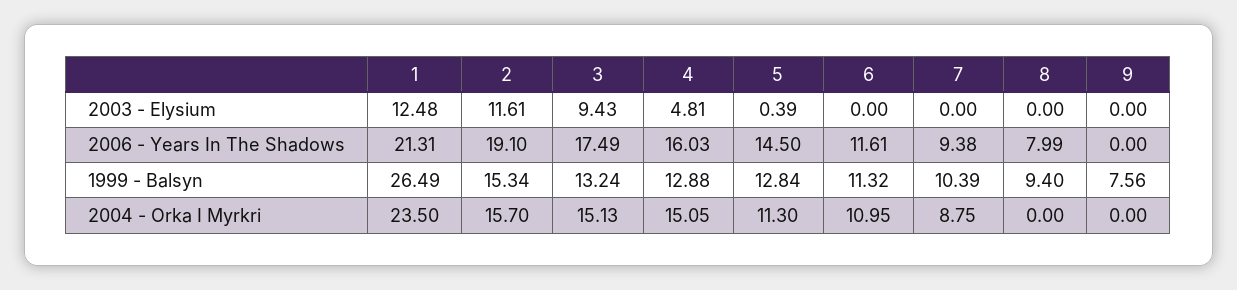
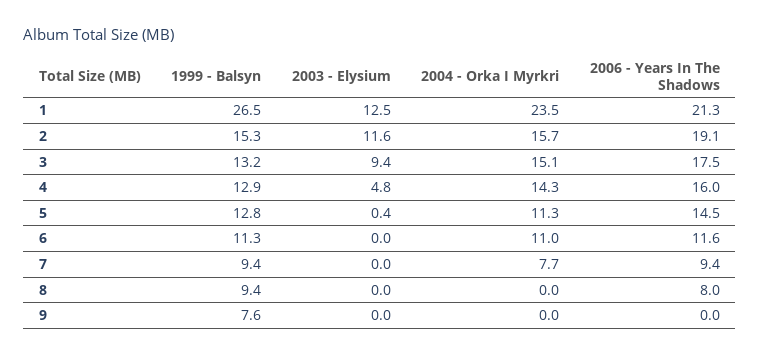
  {
    "1": {
      "2003 - Elysium": 12.48,
      "2006 - Years In The Shadows": 21.31,
      "1999 - Balsyn": 26.49,
      "2004 - Orka I Myrkri": 23.5
    },
    "2": {
      "2003 - Elysium": 11.61,
      "2006 - Years In The Shadows": 19.1,
      "1999 - Balsyn": 15.34,
      "2004 - Orka I Myrkri": 15.7
    },
    "3": {
      "2003 - Elysium": 9.43,
      "2006 - Years In The Shadows": 17.49,
      "1999 - Balsyn": 13.24,
      "2004 - Orka I Myrkri": 15.13
    },
    "4": {
      "2003 - Elysium": 4.81,
      "2006 - Years In The Shadows": 16.03,
      "1999 - Balsyn": 12.88,
-     "2004 - Orka I Myrkri": 15.05
+     "2004 - Orka I Myrkri": 14.3
    },
    "5": {
      "2003 - Elysium": 0.39,
      "2006 - Years In The Shadows": 14.5,
      "1999 - Balsyn": 12.84,
      "2004 - Orka I Myrkri": 11.3
    },
    "6": {
      "2003 - Elysium": 0,
      "2006 - Years In The Shadows": 11.61,
      "1999 - Balsyn": 11.32,
      "2004 - Orka I Myrkri": 10.95
    },
    "7": {
      "2003 - Elysium": 0,
      "2006 - Years In The Shadows": 9.38,
-     "1999 - Balsyn": 10.39,
+     "1999 - Balsyn": 9.4,
-     "2004 - Orka I Myrkri": 8.75
+     "2004 - Orka I Myrkri": 7.7
    },
    "8": {
      "2003 - Elysium": 0,
      "2006 - Years In The Shadows": 7.99,
      "1999 - Balsyn": 9.4,
      "2004 - Orka I Myrkri": 0
    },
    "9": {
      "2003 - Elysium": 0,
      "2006 - Years In The Shadows": 0,
      "1999 - Balsyn": 7.56,
      "2004 - Orka I Myrkri": 0
    }
  }

